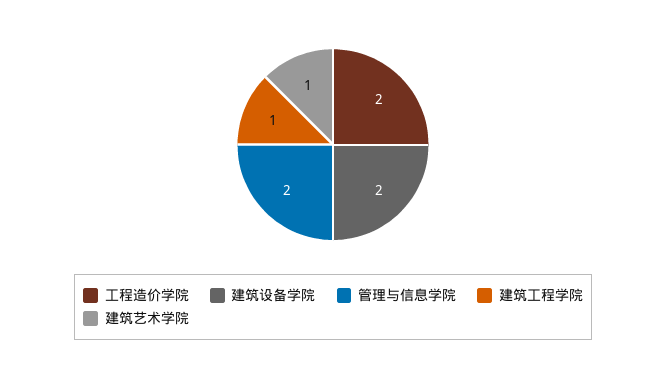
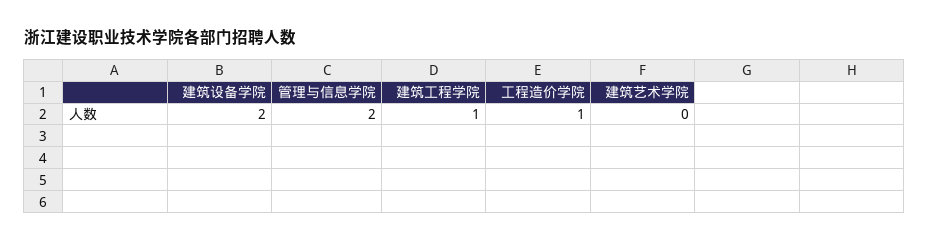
  {
-   "工程造价学院": 2,
+   "工程造价学院": 1,
    "建筑设备学院": 2,
    "管理与信息学院": 2,
    "建筑工程学院": 1,
-   "建筑艺术学院": 1
+   "建筑艺术学院": 0
  }

